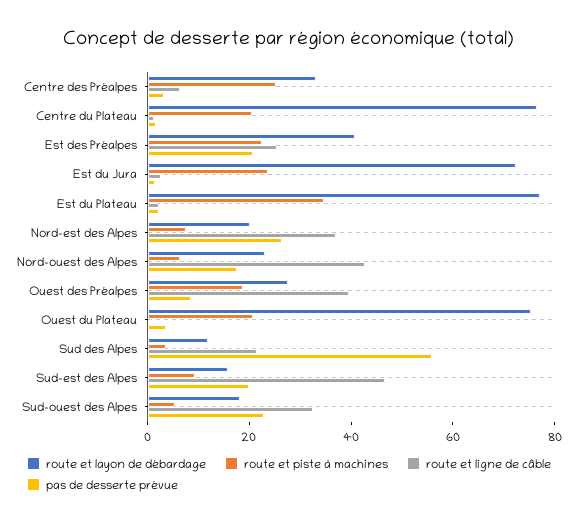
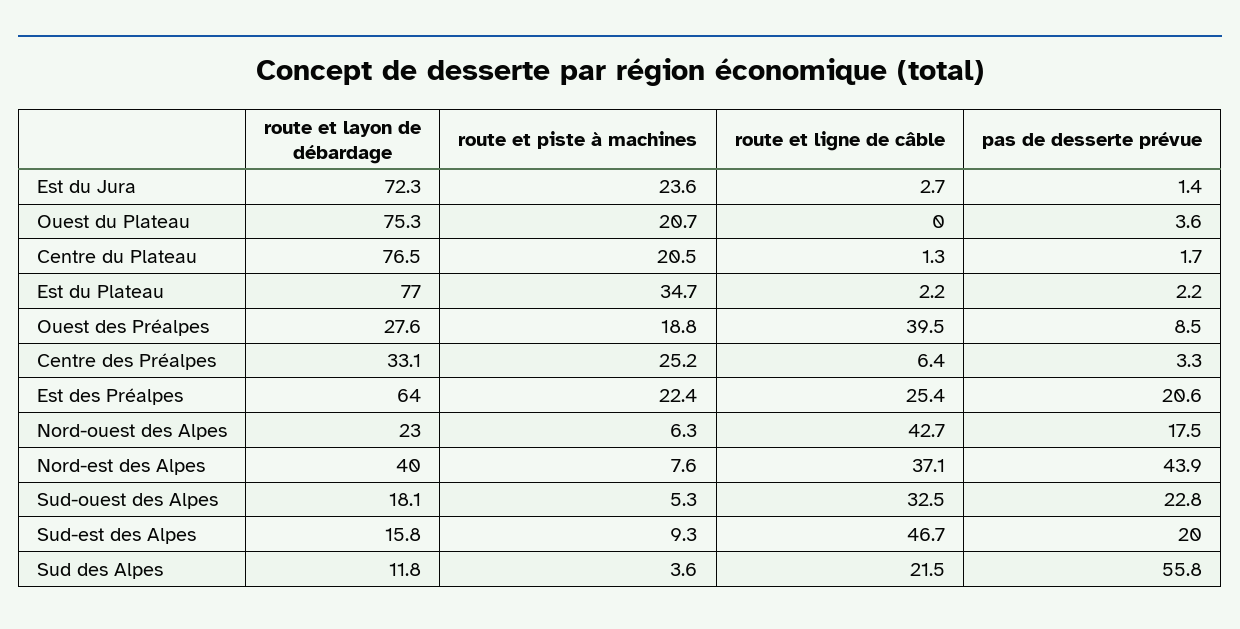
  {
    "route et layon de débardage": {
      "Centre des Préalpes": 33.1,
      "Centre du Plateau": 76.5,
-     "Est des Préalpes": 40,
+     "Est des Préalpes": 64,
      "Est du Jura": 72.3,
      "Est du Plateau": 77,
-     "Nord-est des Alpes": 20,
+     "Nord-est des Alpes": 40,
      "Nord-ouest des Alpes": 23,
      "Ouest des Préalpes": 27.6,
      "Ouest du Plateau": 75.3,
      "Sud des Alpes": 11.8,
      "Sud-est des Alpes": 15.8,
      "Sud-ouest des Alpes": 18.1
    },
    "route et piste à machines": {
      "Centre des Préalpes": 25.2,
      "Centre du Plateau": 20.5,
      "Est des Préalpes": 22.4,
      "Est du Jura": 23.6,
      "Est du Plateau": 34.7,
      "Nord-est des Alpes": 7.6,
      "Nord-ouest des Alpes": 6.3,
      "Ouest des Préalpes": 18.8,
      "Ouest du Plateau": 20.7,
      "Sud des Alpes": 3.6,
      "Sud-est des Alpes": 9.3,
      "Sud-ouest des Alpes": 5.3
    },
    "route et ligne de câble": {
      "Centre des Préalpes": 6.4,
      "Centre du Plateau": 1.3,
      "Est des Préalpes": 25.4,
      "Est du Jura": 2.7,
      "Est du Plateau": 2.2,
      "Nord-est des Alpes": 37.1,
      "Nord-ouest des Alpes": 42.7,
      "Ouest des Préalpes": 39.5,
      "Ouest du Plateau": 0,
      "Sud des Alpes": 21.5,
      "Sud-est des Alpes": 46.7,
      "Sud-ouest des Alpes": 32.5
    },
    "pas de desserte prévue": {
      "Centre des Préalpes": 3.3,
      "Centre du Plateau": 1.7,
      "Est des Préalpes": 20.6,
      "Est du Jura": 1.4,
      "Est du Plateau": 2.2,
-     "Nord-est des Alpes": 25,
+     "Nord-est des Alpes": 43.9,
      "Nord-ouest des Alpes": 17.5,
      "Ouest des Préalpes": 8.5,
      "Ouest du Plateau": 3.6,
      "Sud des Alpes": 55.8,
      "Sud-est des Alpes": 20,
      "Sud-ouest des Alpes": 22.8
    }
  }

